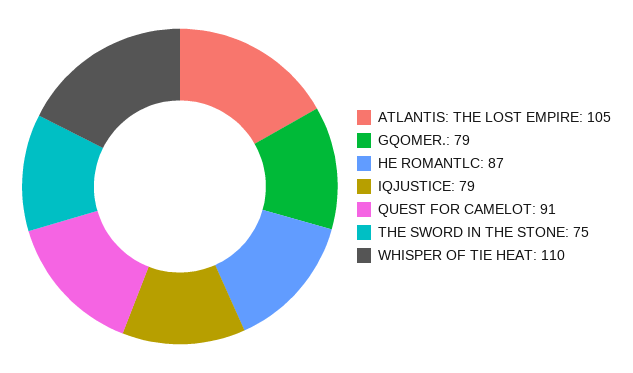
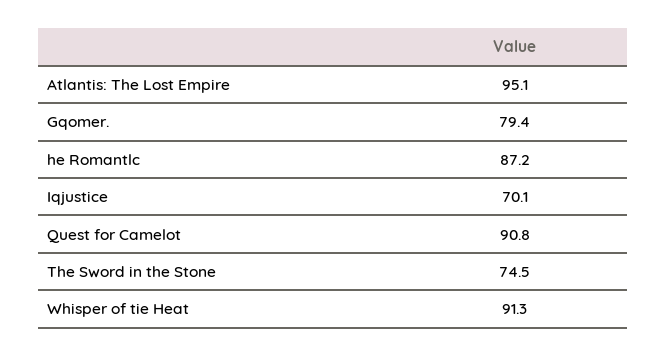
  {
-   "ATLANTIS: THE LOST EMPIRE": 105,
+   "ATLANTIS: THE LOST EMPIRE": 95.1,
    "GQOMER.": 79.4,
    "HE ROMANTLC": 87.2,
-   "IQJUSTICE": 79,
+   "IQJUSTICE": 70.1,
    "QUEST FOR CAMELOT": 90.8,
    "THE SWORD IN THE STONE": 74.5,
-   "WHISPER OF TIE HEAT": 110
+   "WHISPER OF TIE HEAT": 91.3
  }

